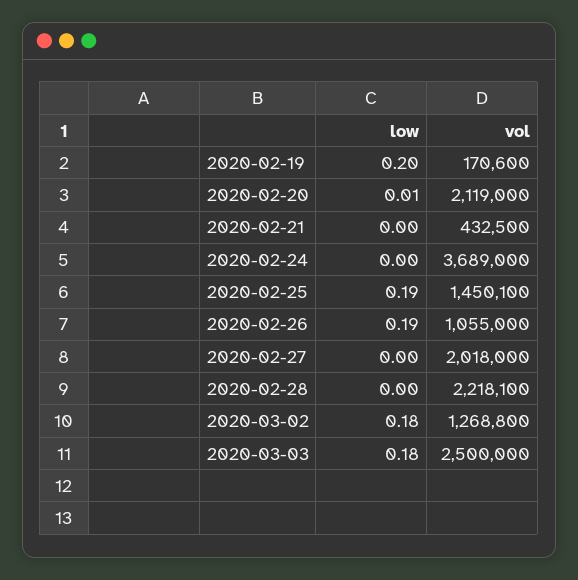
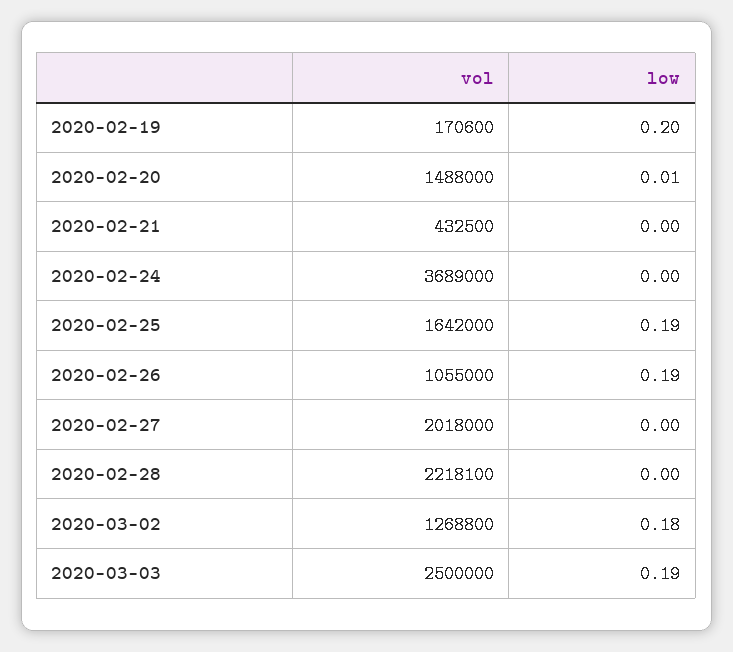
  {
    "low": {
      "2020-02-19": 0.2,
      "2020-02-20": 0.01,
      "2020-02-21": 0,
      "2020-02-24": 0,
      "2020-02-25": 0.19,
      "2020-02-26": 0.19,
      "2020-02-27": 0,
      "2020-02-28": 0,
      "2020-03-02": 0.18,
-     "2020-03-03": 0.18
+     "2020-03-03": 0.19
    },
    "vol": {
      "2020-02-19": 170600,
-     "2020-02-20": 2119000,
+     "2020-02-20": 1488000,
      "2020-02-21": 432500,
      "2020-02-24": 3689000,
-     "2020-02-25": 1450100,
+     "2020-02-25": 1642000,
      "2020-02-26": 1055000,
      "2020-02-27": 2018000,
      "2020-02-28": 2218100,
      "2020-03-02": 1268800,
      "2020-03-03": 2500000
    }
  }

